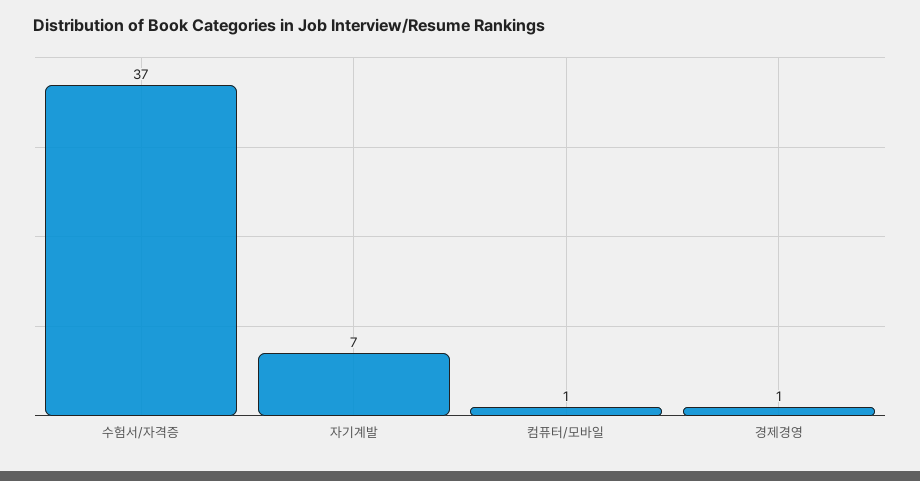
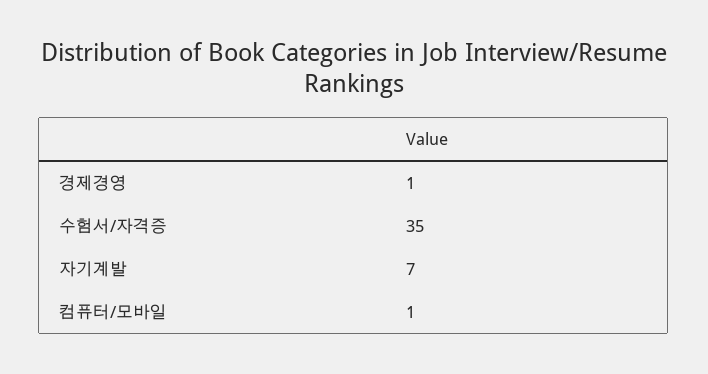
  {
-   "수험서/자격증": 37,
+   "수험서/자격증": 35,
    "자기계발": 7,
    "컴퓨터/모바일": 1,
    "경제경영": 1
  }

